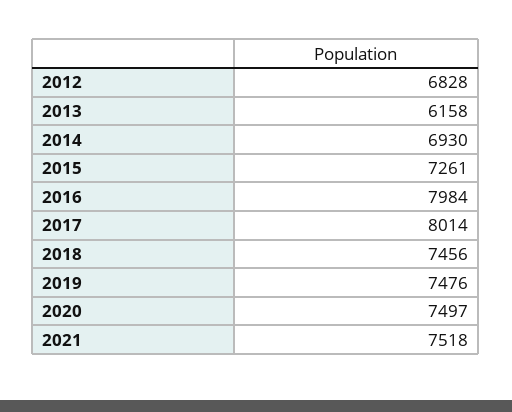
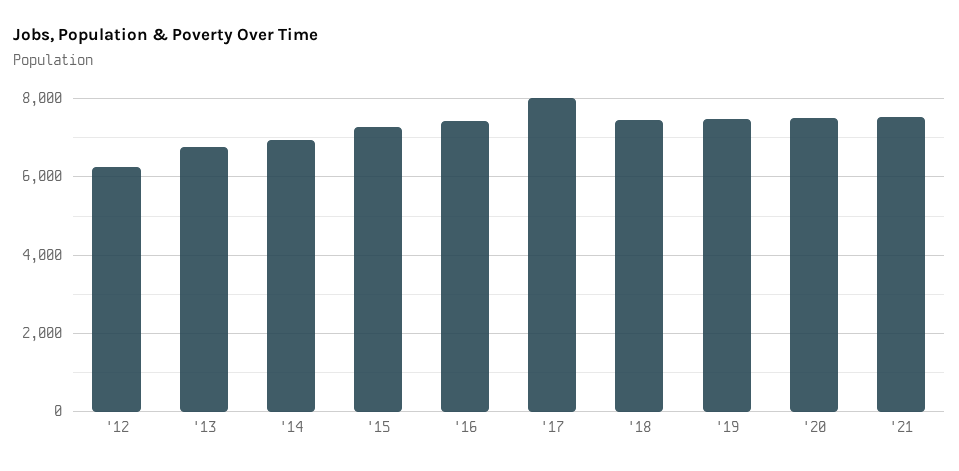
  {
-   "2012": 6828,
+   "2012": 6200,
-   "2013": 6158,
+   "2013": 6800,
    "2014": 6930,
    "2015": 7261,
-   "2016": 7984,
+   "2016": 7400,
    "2017": 8014,
    "2018": 7456,
    "2019": 7476,
    "2020": 7497,
    "2021": 7518
  }

